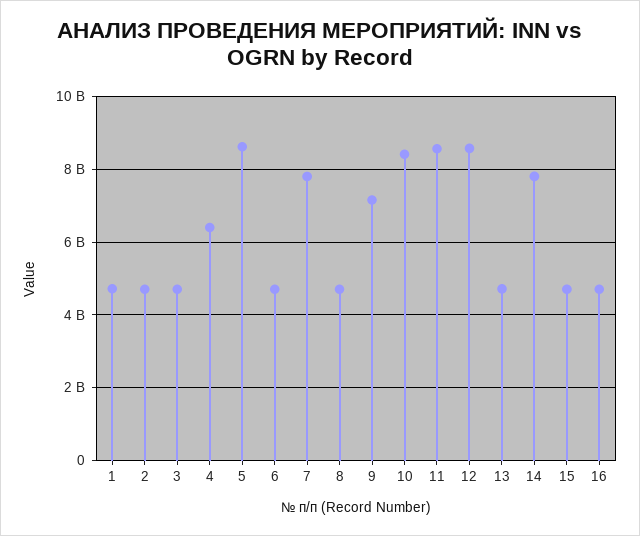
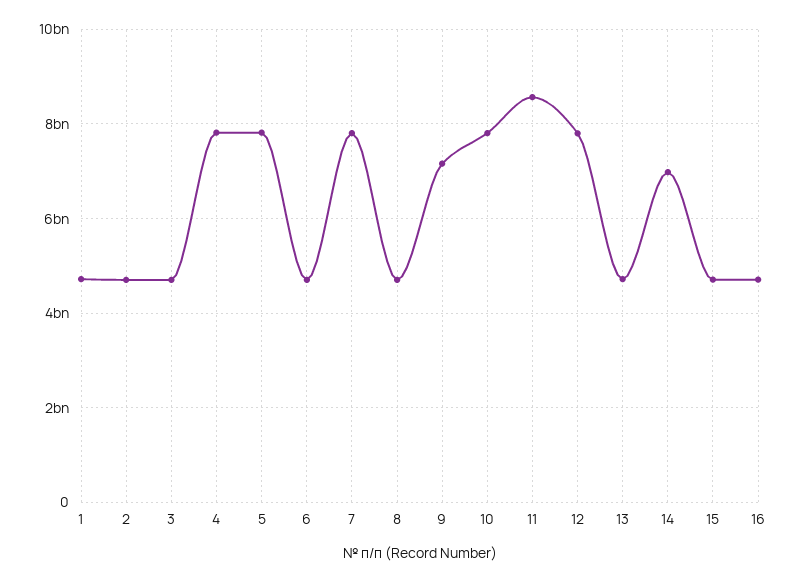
  {
    "1": 4800000000,
    "2": 4800000000,
    "3": 4800000000,
-   "4": 6400000000,
+   "4": 7800000000,
-   "5": 8600000000,
+   "5": 7800000000,
    "6": 4800000000,
    "7": 7800000000,
    "8": 4800000000,
    "9": 7200000000,
-   "10": 8400000000,
+   "10": 7800000000,
    "11": 8600000000,
-   "12": 8600000000,
+   "12": 7800000000,
    "13": 4800000000,
-   "14": 7800000000,
+   "14": 7000000000,
    "15": 4800000000,
    "16": 4800000000
  }

